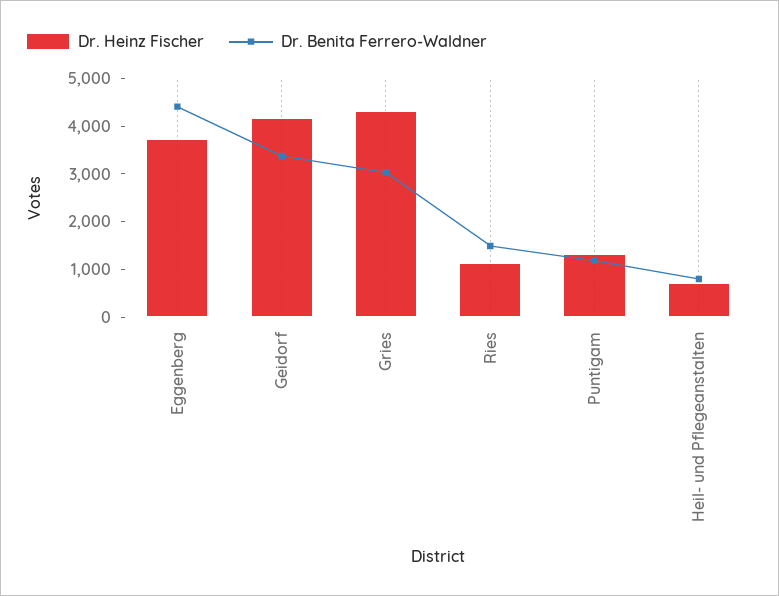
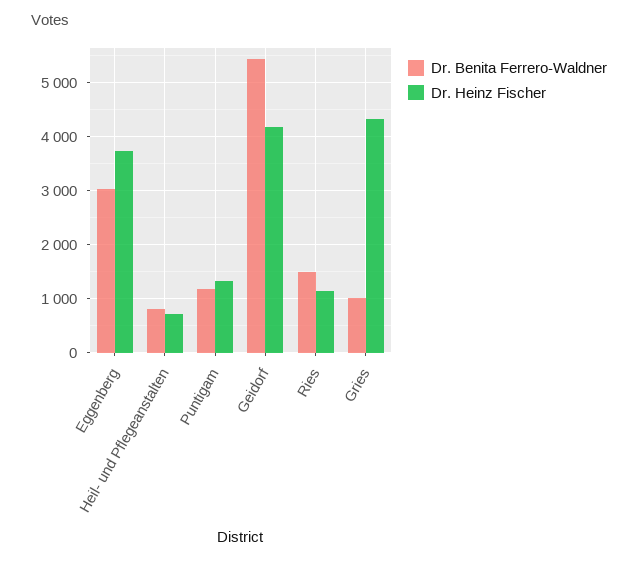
  {
    "Dr. Heinz Fischer": {
      "Eggenberg": 3800,
      "Geidorf": 4200,
      "Gries": 4400,
      "Ries": 1200,
      "Puntigam": 1400,
      "Heil- und Pflegeanstalten": 800
    },
    "Dr. Benita Ferrero-Waldner": {
-     "Eggenberg": 4400,
+     "Eggenberg": 3000,
-     "Geidorf": 3400,
+     "Geidorf": 5400,
-     "Gries": 3000,
+     "Gries": 1000,
      "Ries": 1400,
      "Puntigam": 1200,
      "Heil- und Pflegeanstalten": 800
    }
  }

